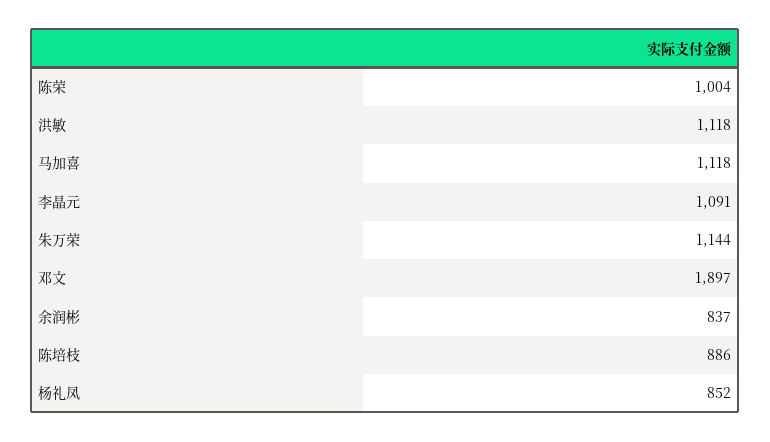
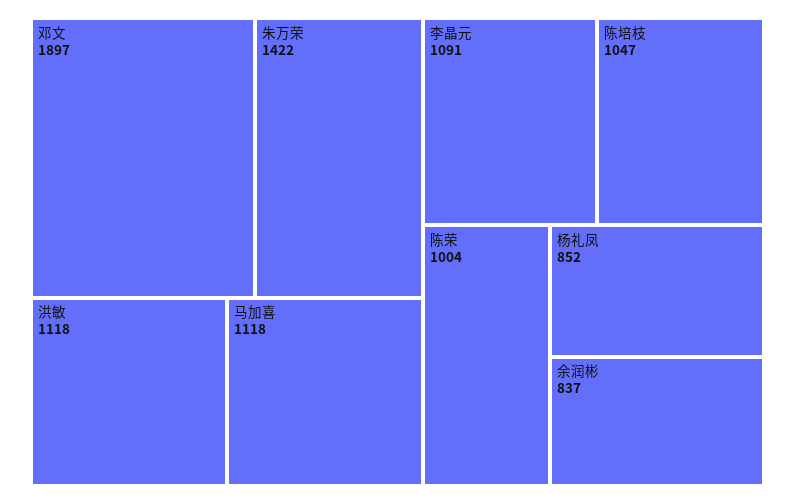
  {
    "陈荣": 1004,
    "洪敏": 1118,
    "马加喜": 1118,
    "李晶元": 1091,
-   "朱万荣": 1144,
+   "朱万荣": 1422,
    "邓文": 1897,
    "余润彬": 837,
-   "陈培枝": 886,
+   "陈培枝": 1047,
    "杨礼凤": 852
  }

